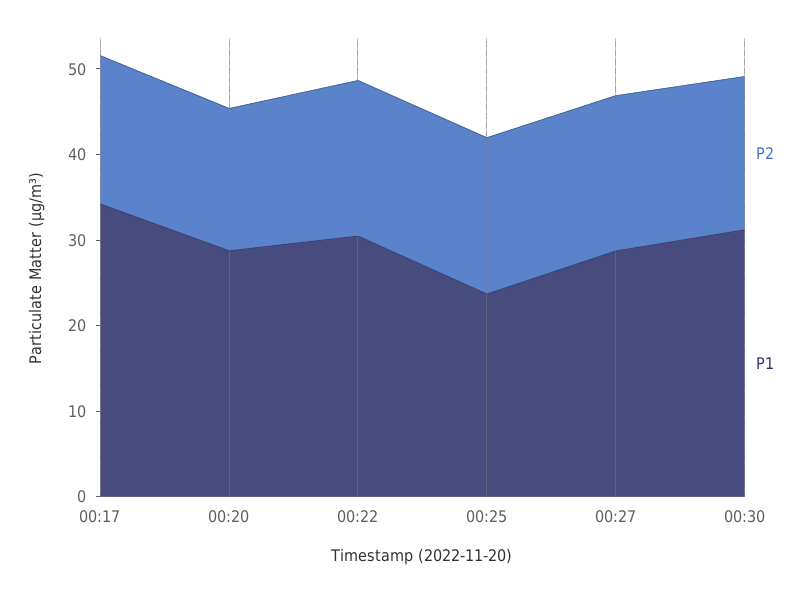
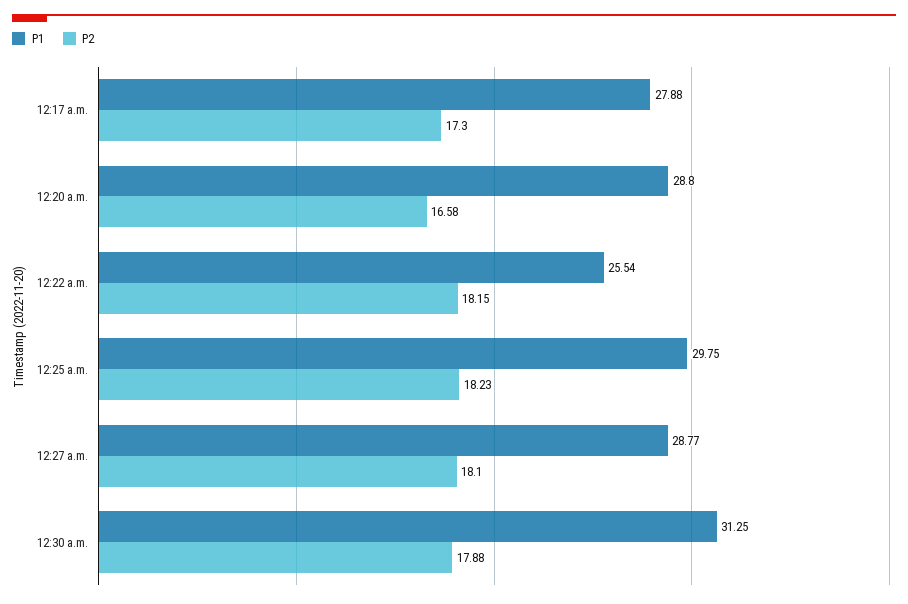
  {
    "P2": {
      "00:17": 17.3,
      "00:20": 16.58,
      "00:22": 18.15,
      "00:25": 18.23,
      "00:27": 18.1,
      "00:30": 17.88
    },
    "P1": {
-     "00:17": 34,
+     "00:17": 27.88,
      "00:20": 28.8,
-     "00:22": 30,
+     "00:22": 25.54,
-     "00:25": 24,
+     "00:25": 29.75,
      "00:27": 28.77,
      "00:30": 31.25
    }
  }

